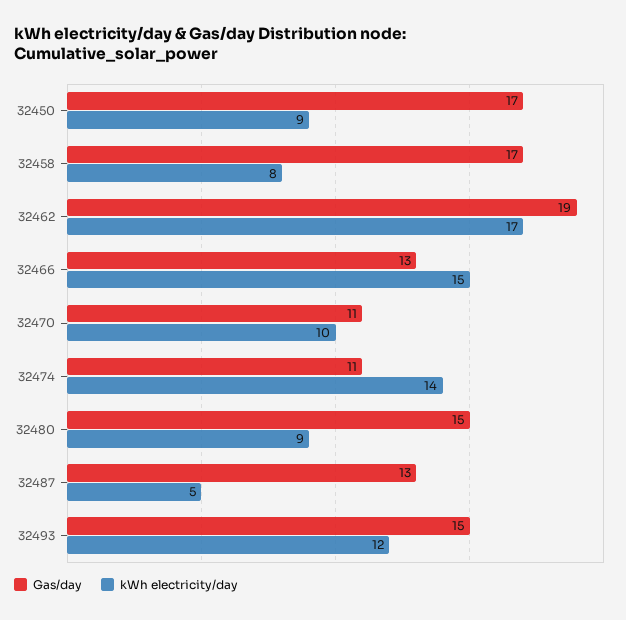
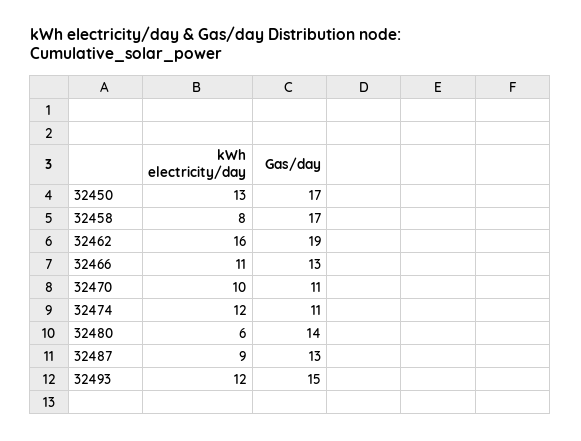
  {
    "Gas/day": {
      "32450": 17,
      "32458": 17,
      "32462": 19,
      "32466": 13,
      "32470": 11,
      "32474": 11,
-     "32480": 15,
+     "32480": 14,
      "32487": 13,
      "32493": 15
    },
    "kWh electricity/day": {
-     "32450": 9,
+     "32450": 13,
      "32458": 8,
-     "32462": 17,
+     "32462": 16,
-     "32466": 15,
+     "32466": 11,
      "32470": 10,
-     "32474": 14,
+     "32474": 12,
-     "32480": 9,
+     "32480": 6,
-     "32487": 5,
+     "32487": 9,
      "32493": 12
    }
  }

